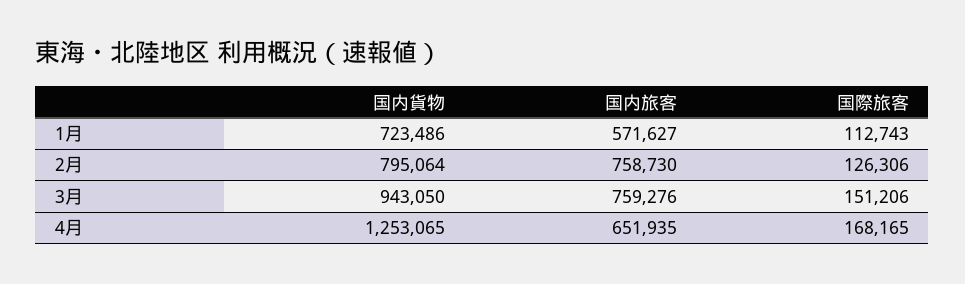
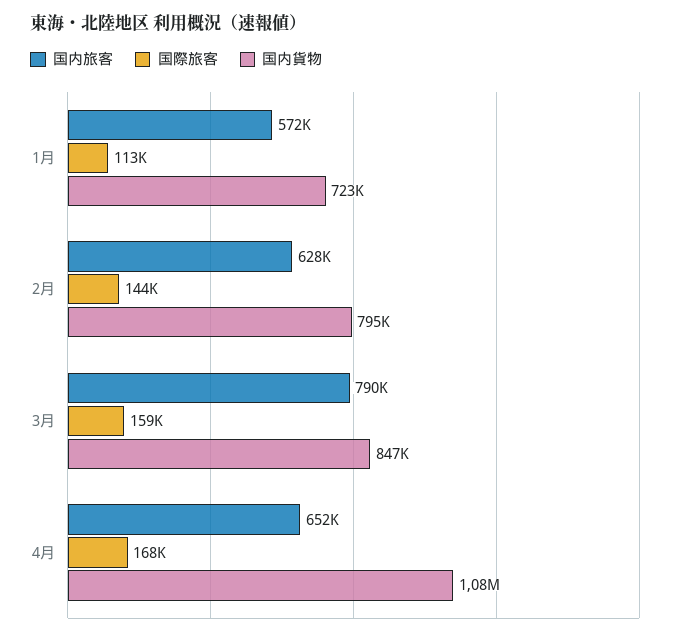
  {
    "国内貨物": {
      "1月": 723486,
      "2月": 795064,
-     "3月": 943050,
+     "3月": 847000,
-     "4月": 1253065
+     "4月": 1080000
    },
    "国内旅客": {
      "1月": 571627,
-     "2月": 758730,
+     "2月": 628000,
-     "3月": 759276,
+     "3月": 790000,
      "4月": 651935
    },
    "国際旅客": {
      "1月": 112743,
-     "2月": 126306,
+     "2月": 144000,
-     "3月": 151206,
+     "3月": 159000,
      "4月": 168165
    }
  }

